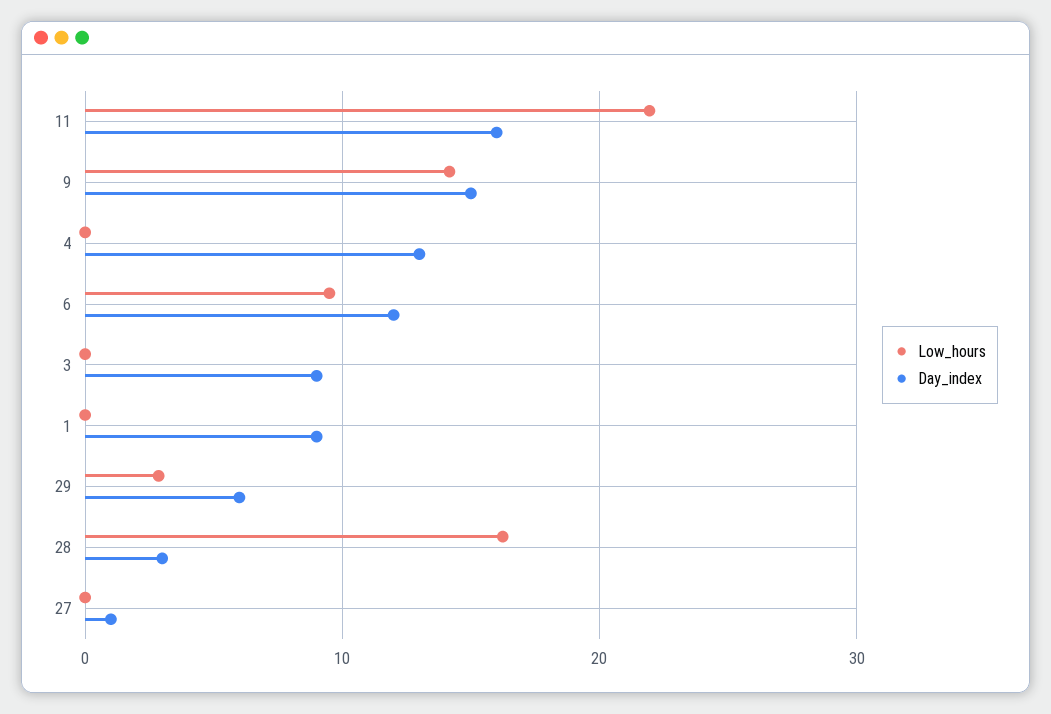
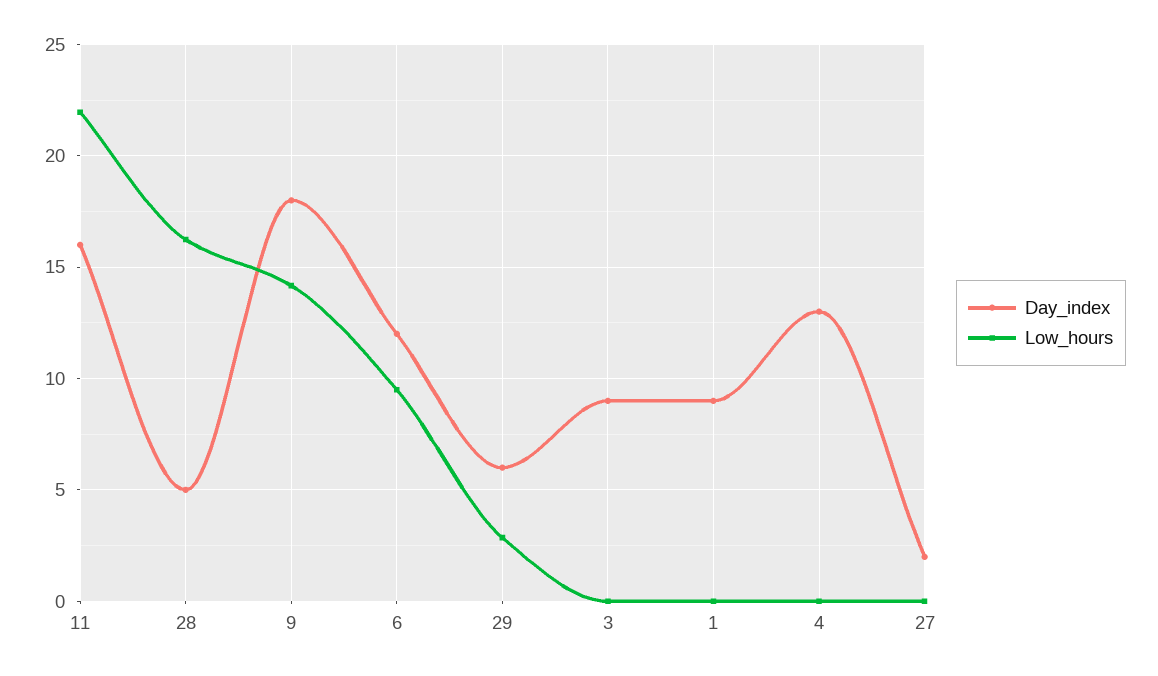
  {
    "Low_hours": {
      "11": 22,
      "9": 14,
      "4": 0,
      "6": 9.5,
      "3": 0,
      "1": 0,
      "29": 3,
      "28": 16,
      "27": 0
    },
    "Day_index": {
      "11": 16,
-     "9": 15,
+     "9": 18,
      "4": 13,
      "6": 12,
      "3": 9,
      "1": 9,
      "29": 6,
-     "28": 3,
+     "28": 5,
-     "27": 1
+     "27": 2
    }
  }

